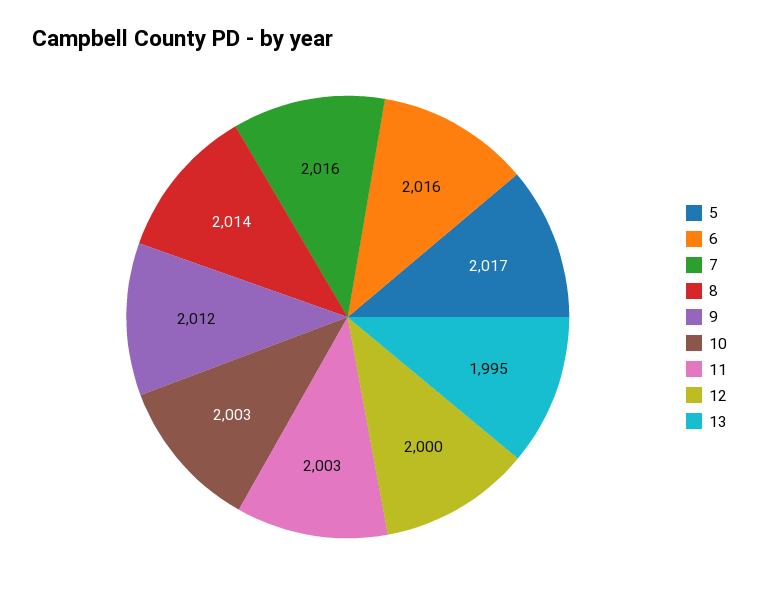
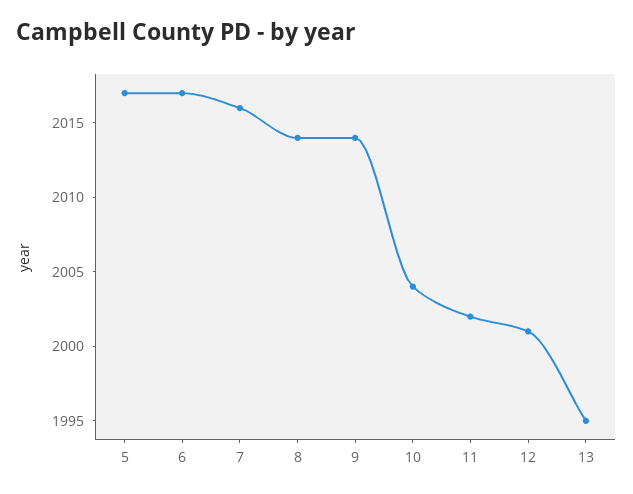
  {
    "5": 2017,
-   "6": 2016,
+   "6": 2017,
    "7": 2016,
    "8": 2014,
-   "9": 2012,
+   "9": 2014,
-   "10": 2003,
+   "10": 2004,
-   "11": 2003,
+   "11": 2002,
-   "12": 2000,
+   "12": 2001,
    "13": 1995
  }

